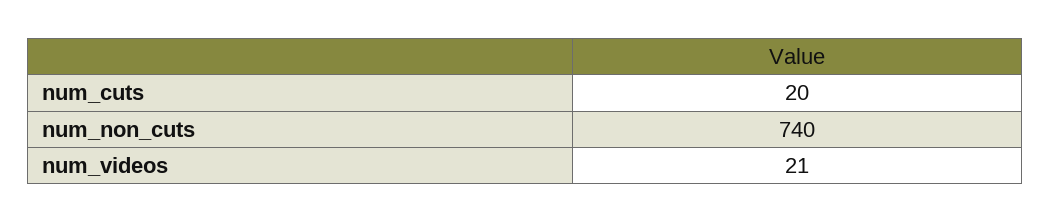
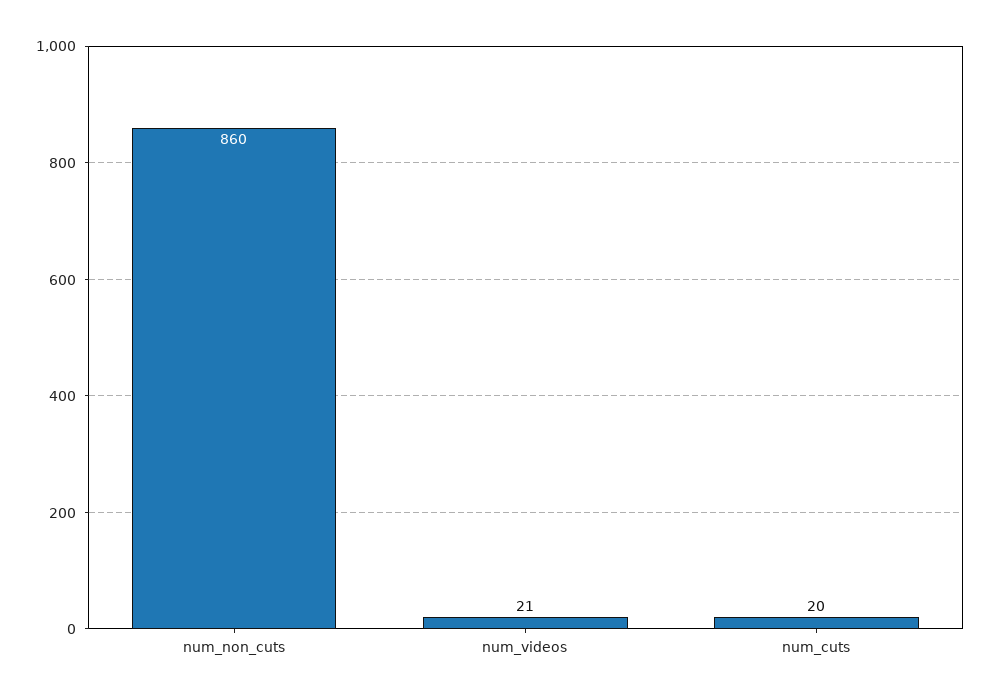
  {
    "num_cuts": 20,
-   "num_non_cuts": 740,
+   "num_non_cuts": 860,
    "num_videos": 21
  }

